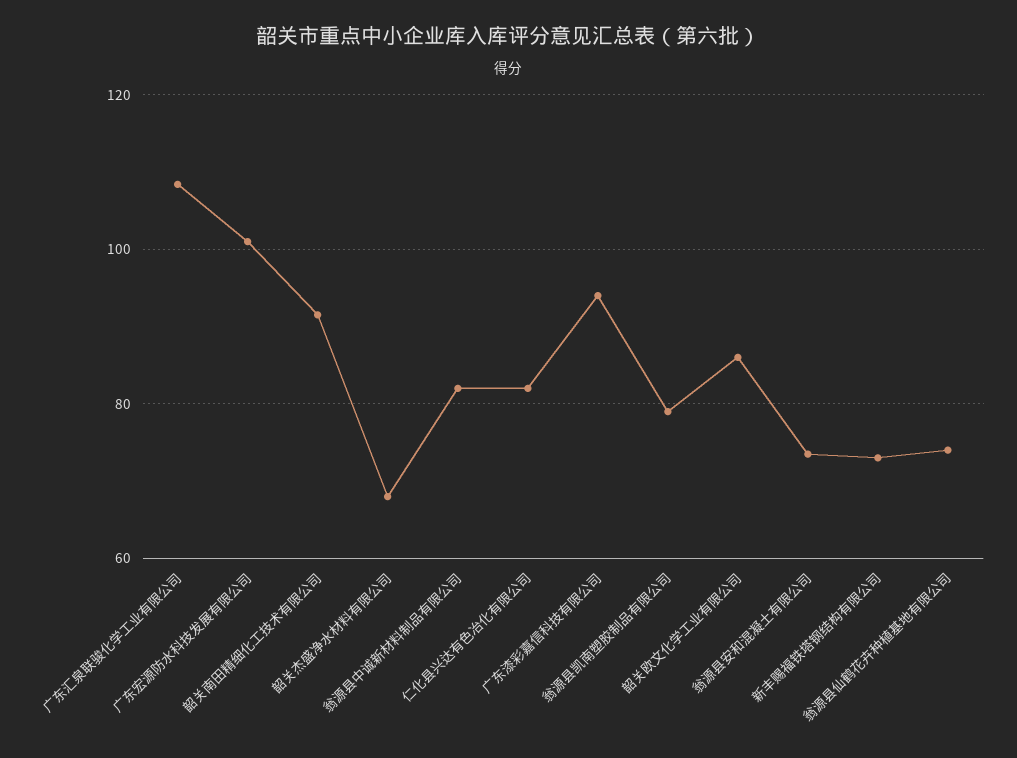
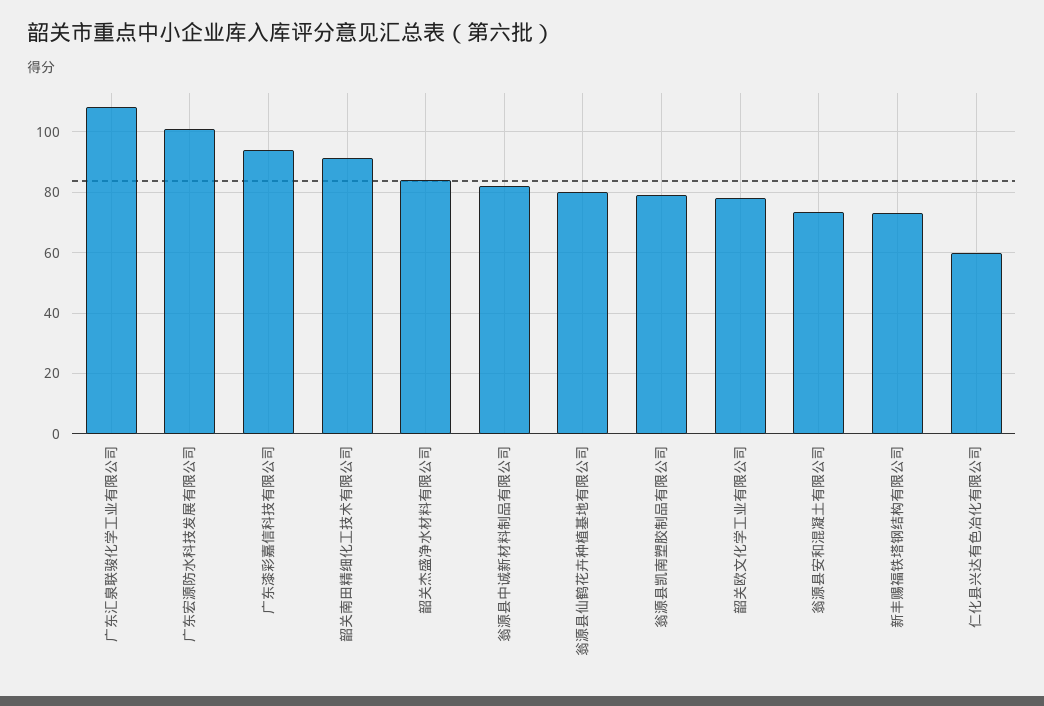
  {
    "广东汇泉联骏化学工业有限公司": 108,
    "广东宏源防水科技发展有限公司": 102,
    "韶关南田精细化工技术有限公司": 92,
-   "韶关杰盛净水材料有限公司": 68,
+   "韶关杰盛净水材料有限公司": 84,
    "翁源县中诚新材料制品有限公司": 82,
-   "仁化县兴达有色冶化有限公司": 82,
+   "仁化县兴达有色冶化有限公司": 60,
    "广东漆彩嘉信科技有限公司": 94,
    "翁源县凯南塑胶制品有限公司": 80,
-   "韶关欧文化学工业有限公司": 86,
+   "韶关欧文化学工业有限公司": 78,
    "翁源县安和混凝土有限公司": 74,
    "新丰赐福铁塔钢结构有限公司": 74,
-   "翁源县仙鹤花卉种植基地有限公司": 74
+   "翁源县仙鹤花卉种植基地有限公司": 80
  }

